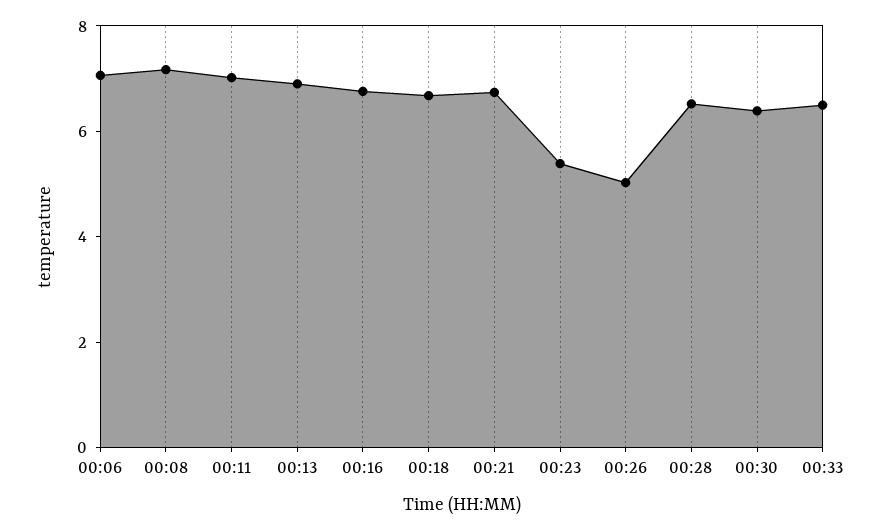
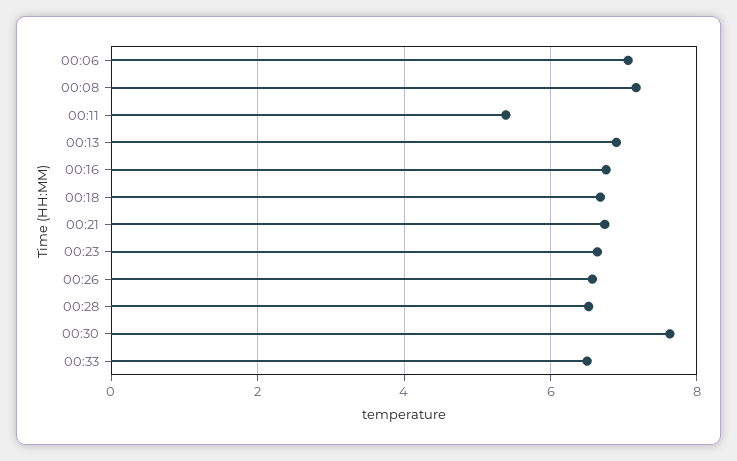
  {
    "00:06": 7,
    "00:08": 7.2,
-   "00:11": 7,
+   "00:11": 5.4,
    "00:13": 7,
    "00:16": 6.8,
    "00:18": 6.6,
    "00:21": 6.8,
-   "00:23": 5.5,
+   "00:23": 6.6,
-   "00:26": 5,
+   "00:26": 6.6,
    "00:28": 6.6,
-   "00:30": 6.5,
+   "00:30": 7.6,
    "00:33": 6.6
  }

